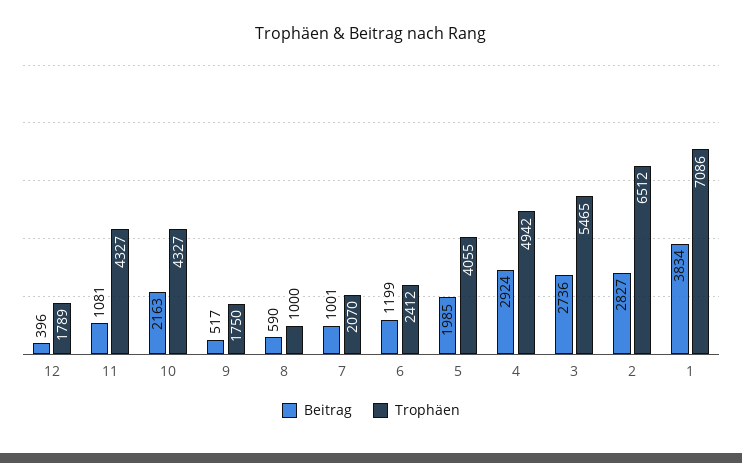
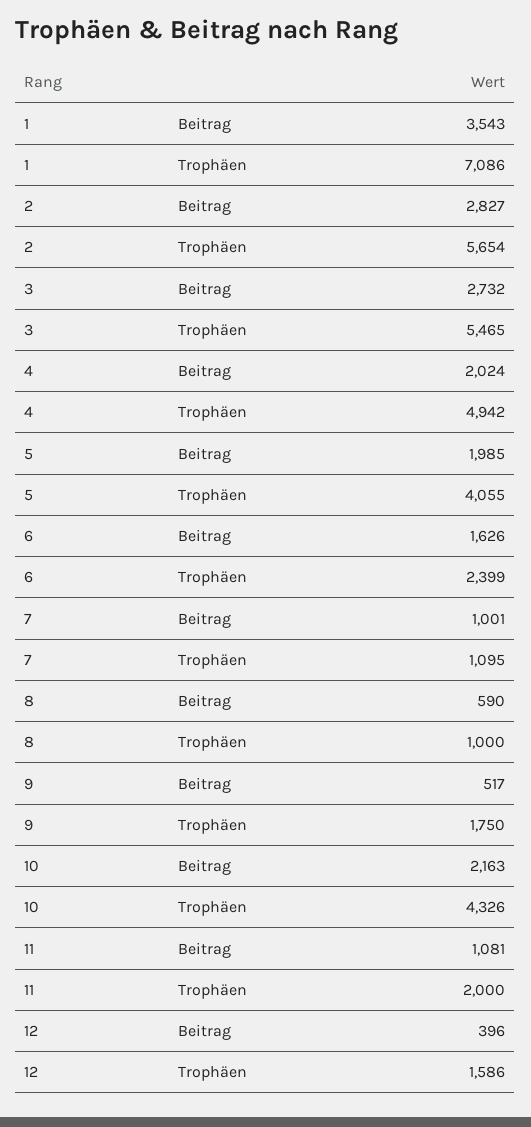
  {
    "Beitrag": {
      "12": 396,
      "11": 1081,
      "10": 2163,
      "9": 517,
      "8": 590,
      "7": 1001,
-     "6": 1199,
+     "6": 1626,
      "5": 1985,
-     "4": 2924,
+     "4": 2024,
-     "3": 2736,
+     "3": 2732,
      "2": 2827,
-     "1": 3834
+     "1": 3543
    },
    "Trophäen": {
-     "12": 1789,
+     "12": 1586,
-     "11": 4327,
+     "11": 2000,
-     "10": 4327,
+     "10": 4326,
      "9": 1750,
      "8": 1000,
-     "7": 2070,
+     "7": 1095,
-     "6": 2412,
+     "6": 2399,
      "5": 4055,
      "4": 4942,
      "3": 5465,
-     "2": 6512,
+     "2": 5654,
      "1": 7086
    }
  }

